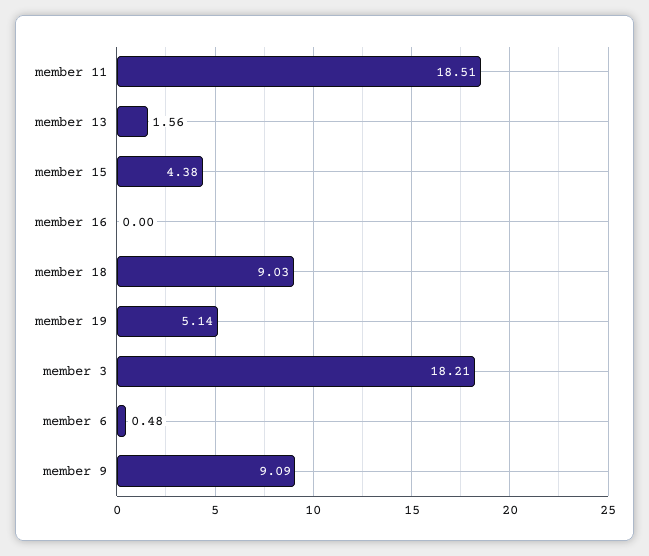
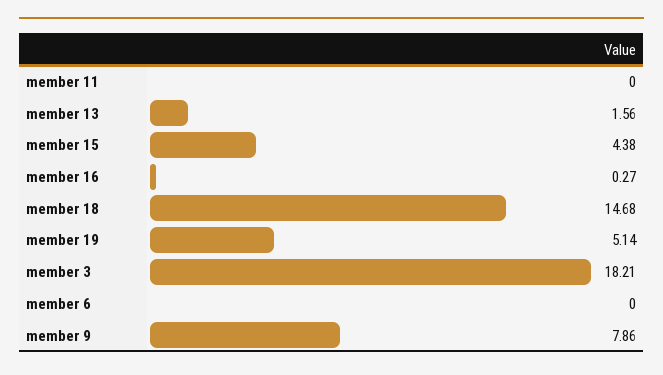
  {
-   "member 11": 18.51,
+   "member 11": 0,
    "member 13": 1.56,
    "member 15": 4.38,
-   "member 16": 0,
+   "member 16": 0.27,
-   "member 18": 9.03,
+   "member 18": 14.68,
    "member 19": 5.14,
    "member 3": 18.21,
-   "member 6": 0.48,
+   "member 6": 0,
-   "member 9": 9.09
+   "member 9": 7.86
  }

